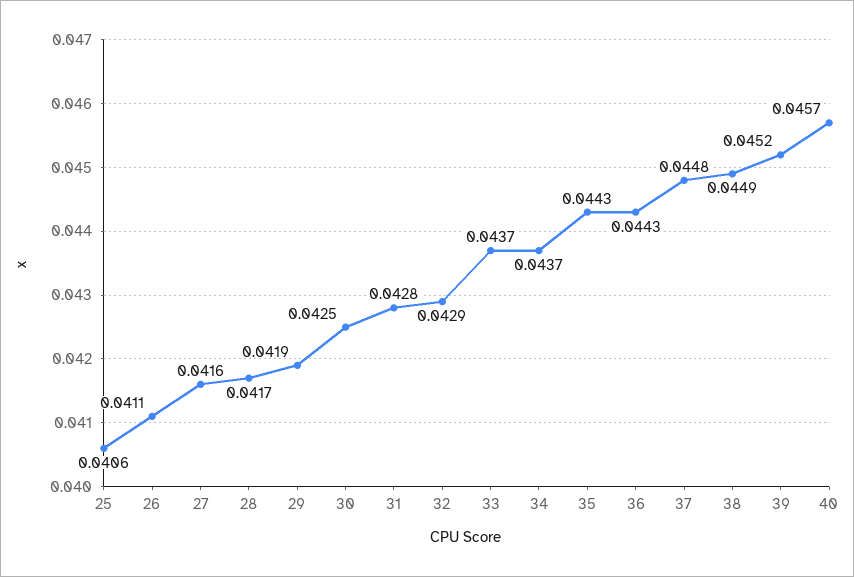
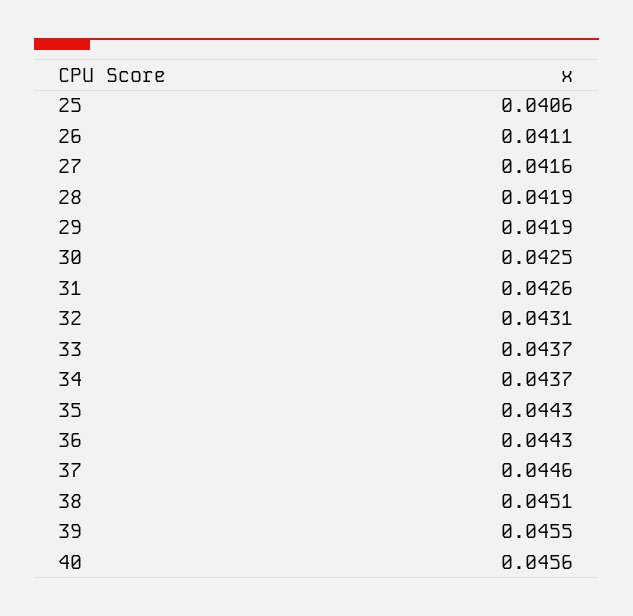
  {
    "25": 0.0406,
    "26": 0.0411,
    "27": 0.0416,
-   "28": 0.0417,
+   "28": 0.0419,
    "29": 0.0419,
    "30": 0.0425,
-   "31": 0.0428,
+   "31": 0.0426,
-   "32": 0.0429,
+   "32": 0.0431,
    "33": 0.0437,
    "34": 0.0437,
    "35": 0.0443,
    "36": 0.0443,
-   "37": 0.0448,
+   "37": 0.0446,
-   "38": 0.0449,
+   "38": 0.0451,
-   "39": 0.0452,
+   "39": 0.0455,
-   "40": 0.0457
+   "40": 0.0456
  }

